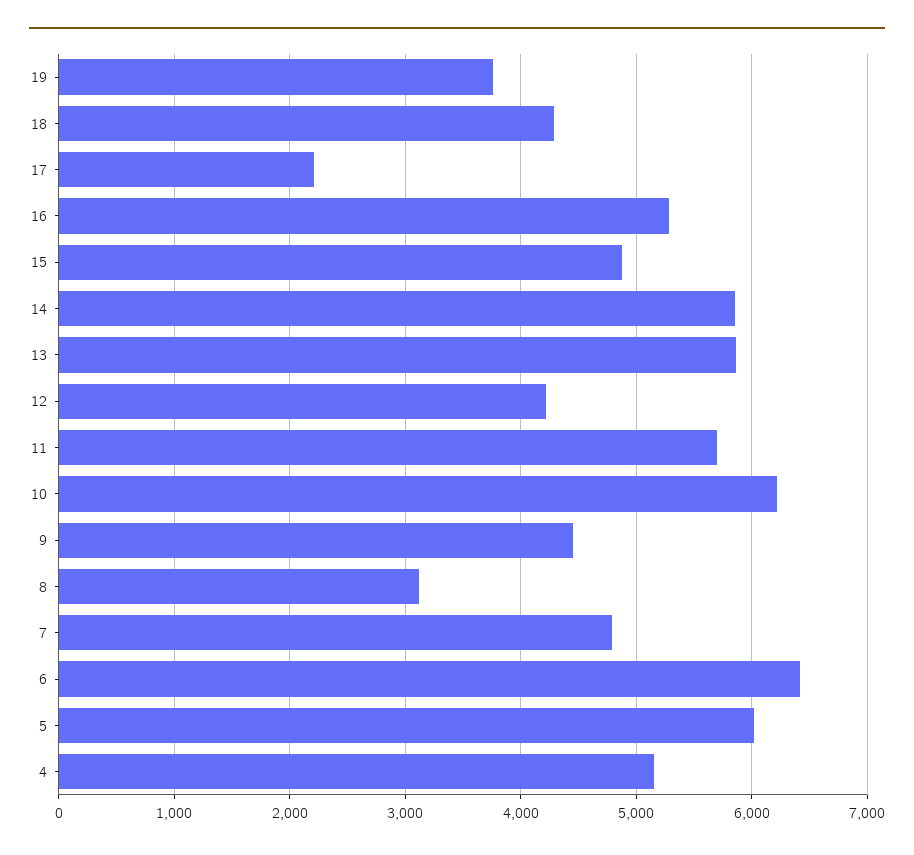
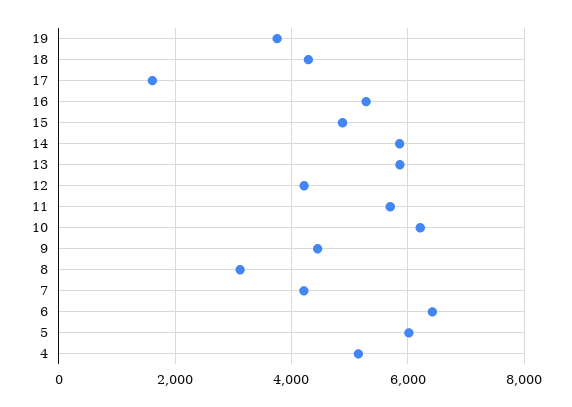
  {
    "19": 3800,
    "18": 4300,
-   "17": 2200,
+   "17": 1600,
    "16": 5300,
    "15": 4900,
    "14": 5900,
    "13": 5900,
    "12": 4200,
    "11": 5700,
    "10": 6200,
    "9": 4500,
    "8": 3100,
-   "7": 4800,
+   "7": 4200,
    "6": 6400,
    "5": 6000,
    "4": 5200
  }

